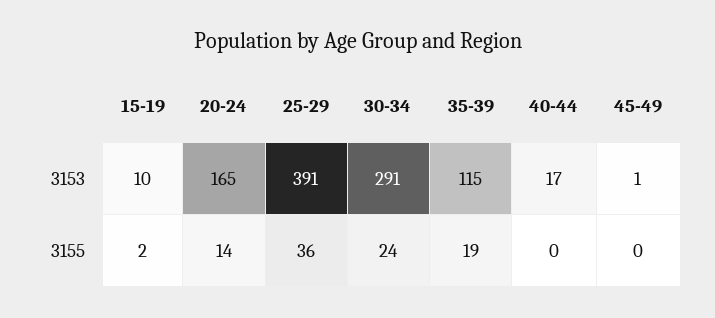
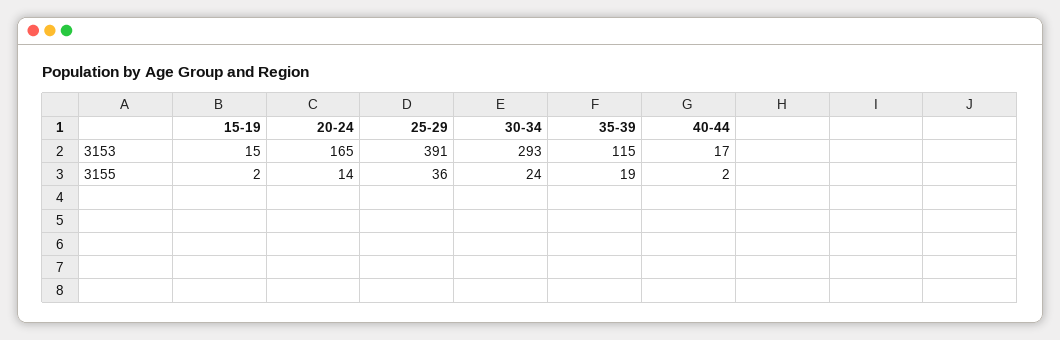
  {
    "15-19": {
-     "3153": 10,
+     "3153": 15,
      "3155": 2
    },
    "20-24": {
      "3153": 165,
      "3155": 14
    },
    "25-29": {
      "3153": 391,
      "3155": 36
    },
    "30-34": {
-     "3153": 291,
+     "3153": 293,
      "3155": 24
    },
    "35-39": {
      "3153": 115,
      "3155": 19
    },
    "40-44": {
      "3153": 17,
-     "3155": 0
+     "3155": 2
-   },
+   }
-   "45-49": {
-     "3153": 1,
-     "3155": 0
-   }
  }

